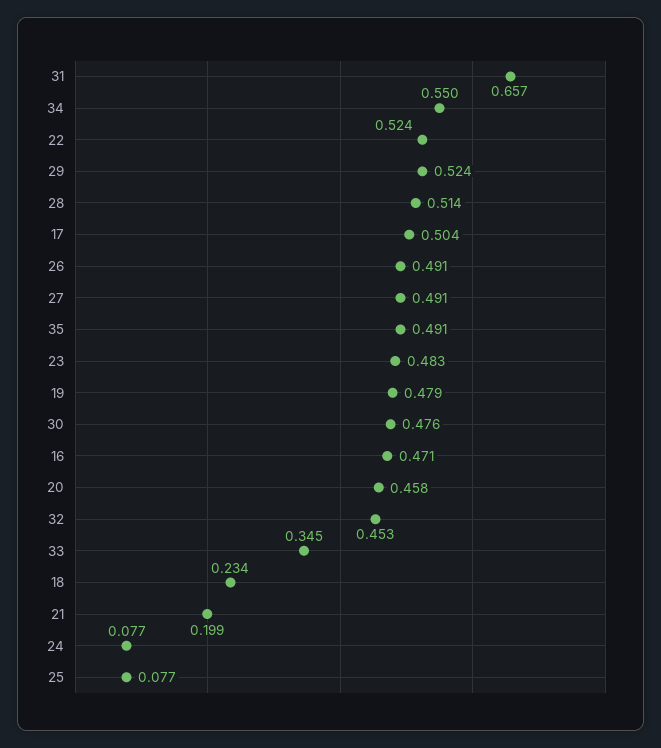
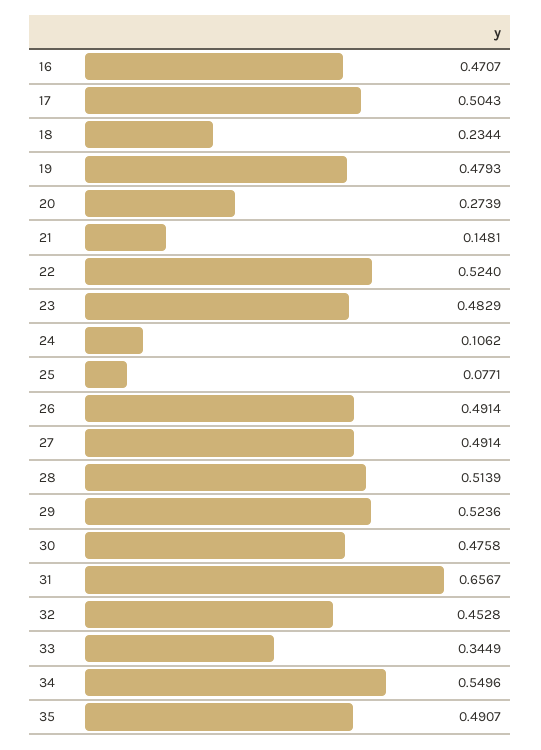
  {
    "31": 0.6567,
    "34": 0.5496,
    "22": 0.524,
    "29": 0.5236,
    "28": 0.5139,
    "17": 0.5043,
    "26": 0.4914,
    "27": 0.4914,
    "35": 0.4907,
    "23": 0.4829,
    "19": 0.4793,
    "30": 0.4758,
    "16": 0.4707,
-   "20": 0.458,
+   "20": 0.2739,
    "32": 0.4528,
    "33": 0.3449,
    "18": 0.2344,
-   "21": 0.199,
+   "21": 0.1481,
-   "24": 0.077,
+   "24": 0.1062,
    "25": 0.0771
  }

